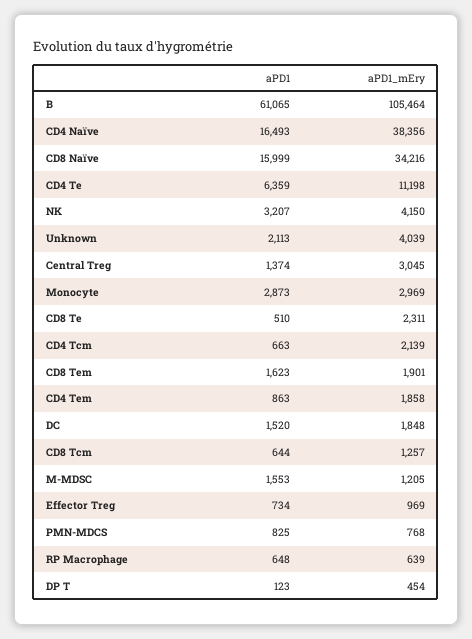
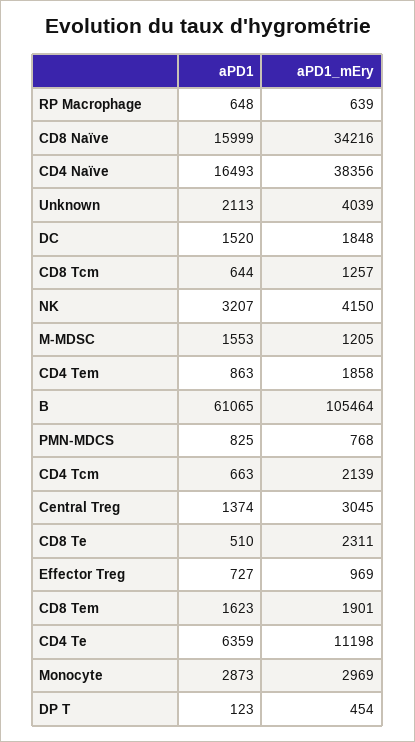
  {
    "aPD1": {
      "B": 61065,
      "CD4 Naïve": 16493,
      "CD8 Naïve": 15999,
      "CD4 Te": 6359,
      "NK": 3207,
      "Unknown": 2113,
      "Central Treg": 1374,
      "Monocyte": 2873,
      "CD8 Te": 510,
      "CD4 Tcm": 663,
      "CD8 Tem": 1623,
      "CD4 Tem": 863,
      "DC": 1520,
      "CD8 Tcm": 644,
      "M-MDSC": 1553,
-     "Effector Treg": 734,
+     "Effector Treg": 727,
      "PMN-MDCS": 825,
      "RP Macrophage": 648,
      "DP T": 123
    },
    "aPD1_mEry": {
      "B": 105464,
      "CD4 Naïve": 38356,
      "CD8 Naïve": 34216,
      "CD4 Te": 11198,
      "NK": 4150,
      "Unknown": 4039,
      "Central Treg": 3045,
      "Monocyte": 2969,
      "CD8 Te": 2311,
      "CD4 Tcm": 2139,
      "CD8 Tem": 1901,
      "CD4 Tem": 1858,
      "DC": 1848,
      "CD8 Tcm": 1257,
      "M-MDSC": 1205,
      "Effector Treg": 969,
      "PMN-MDCS": 768,
      "RP Macrophage": 639,
      "DP T": 454
    }
  }

